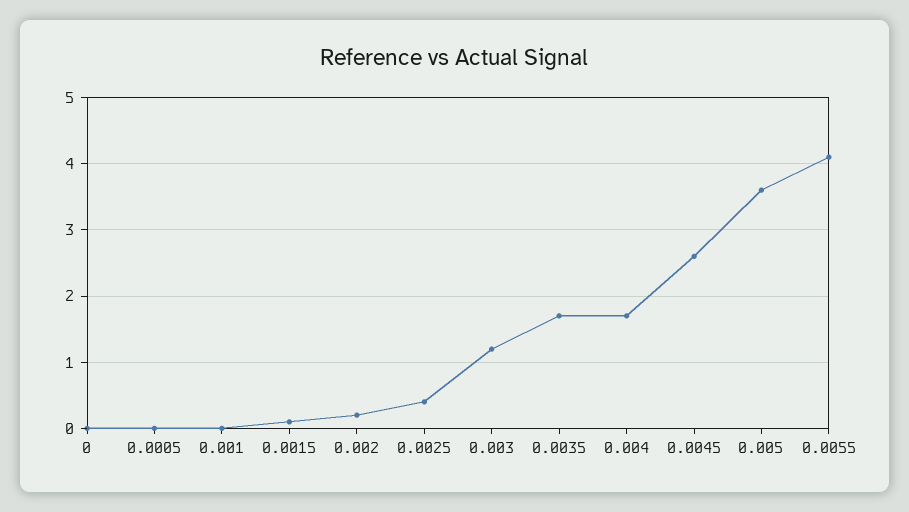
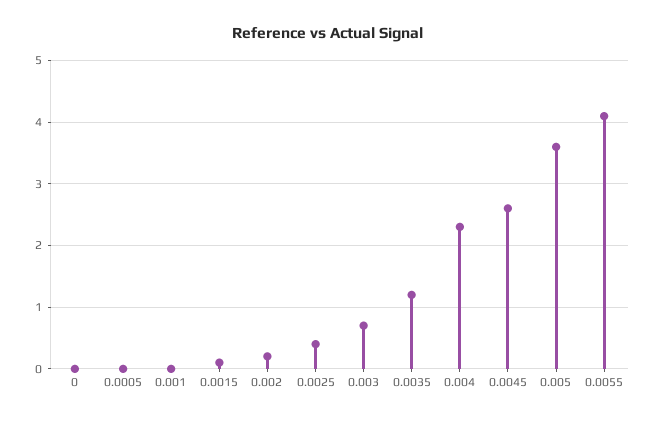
  {
    "0": 0,
    "0.0005": 0,
    "0.001": 0,
    "0.0015": 0.1,
    "0.002": 0.2,
    "0.0025": 0.4,
-   "0.003": 1.2,
+   "0.003": 0.7,
-   "0.0035": 1.7,
+   "0.0035": 1.2,
-   "0.004": 1.7,
+   "0.004": 2.3,
    "0.0045": 2.6,
    "0.005": 3.6,
    "0.0055": 4.1
  }

